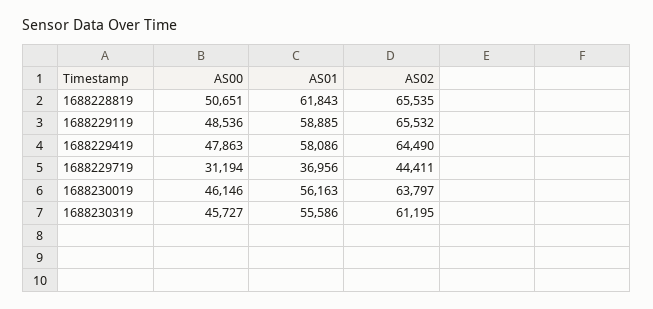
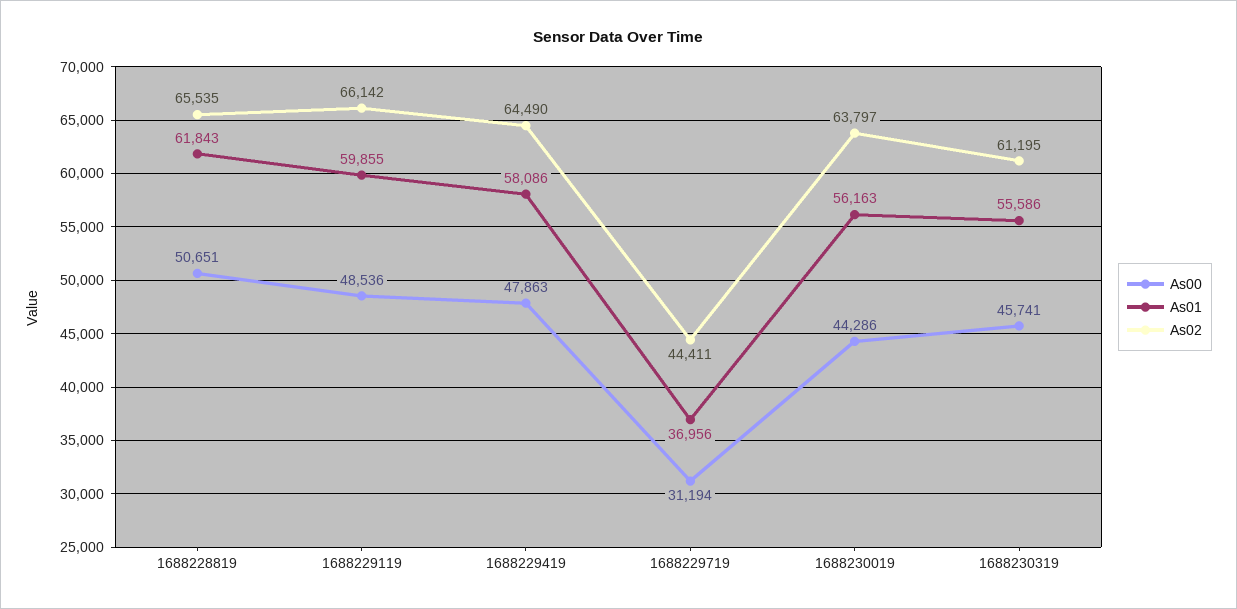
  {
    "AS00": {
      "1688228819": 50651,
      "1688229119": 48536,
      "1688229419": 47863,
      "1688229719": 31194,
-     "1688230019": 46146,
+     "1688230019": 44286,
-     "1688230319": 45727
+     "1688230319": 45741
    },
    "AS01": {
      "1688228819": 61843,
-     "1688229119": 58885,
+     "1688229119": 59855,
      "1688229419": 58086,
      "1688229719": 36956,
      "1688230019": 56163,
      "1688230319": 55586
    },
    "AS02": {
      "1688228819": 65535,
-     "1688229119": 65532,
+     "1688229119": 66142,
      "1688229419": 64490,
      "1688229719": 44411,
      "1688230019": 63797,
      "1688230319": 61195
    }
  }

